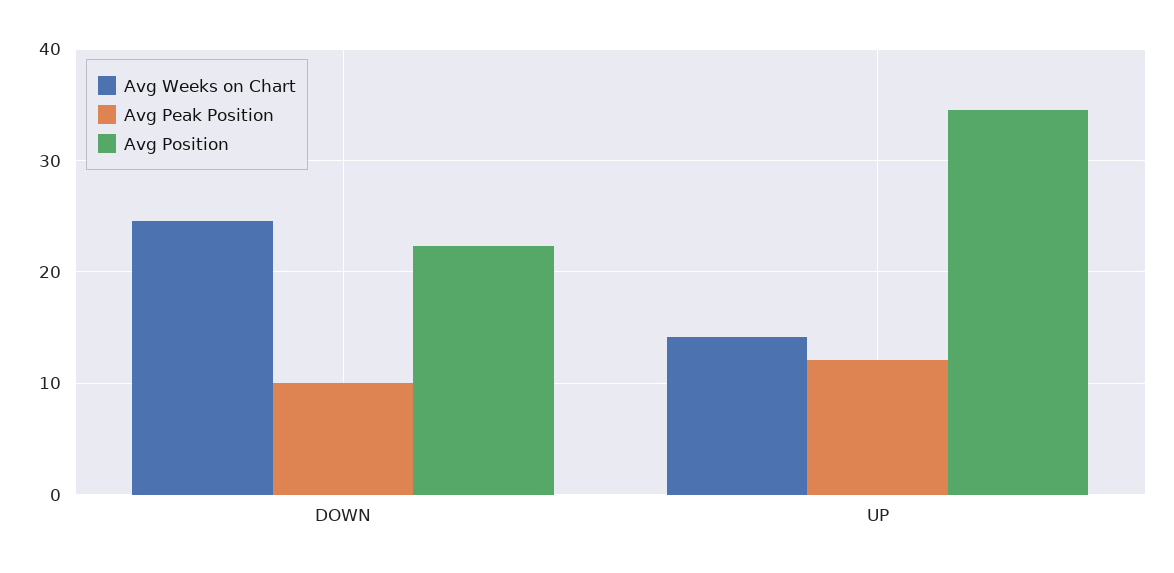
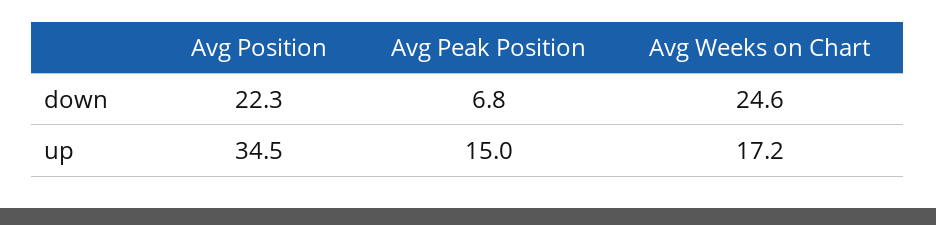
  {
    "Avg Weeks on Chart": {
      "DOWN": 24.6,
-     "UP": 14
+     "UP": 17.2
    },
    "Avg Peak Position": {
-     "DOWN": 10,
+     "DOWN": 6.8,
-     "UP": 12
+     "UP": 15
    },
    "Avg Position": {
      "DOWN": 22.3,
      "UP": 34.5
    }
  }

